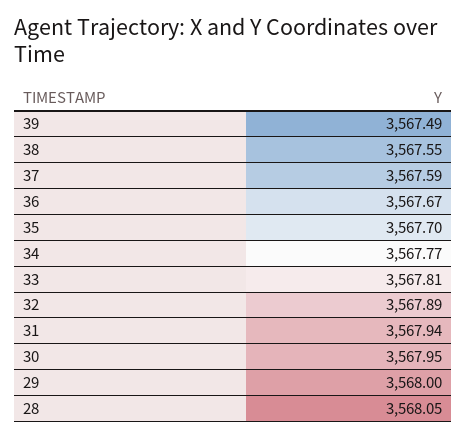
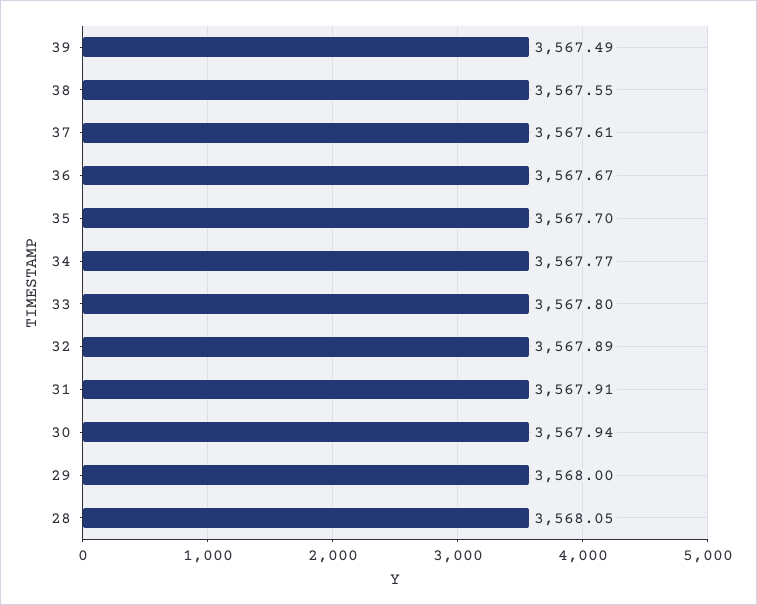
  {
    "39": 3567.49,
    "38": 3567.55,
-   "37": 3567.59,
+   "37": 3567.61,
    "36": 3567.67,
    "35": 3567.7,
    "34": 3567.77,
-   "33": 3567.81,
+   "33": 3567.8,
    "32": 3567.89,
-   "31": 3567.94,
+   "31": 3567.91,
-   "30": 3567.95,
+   "30": 3567.94,
    "29": 3568,
    "28": 3568.05
  }

